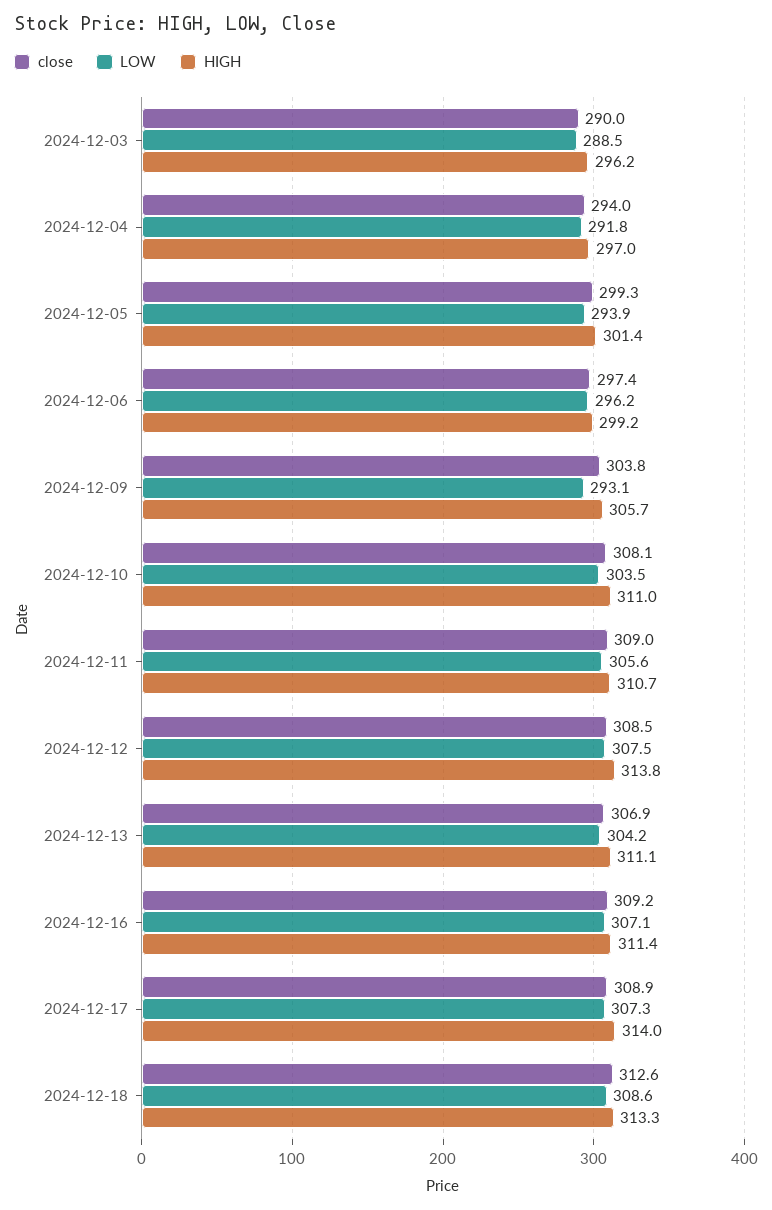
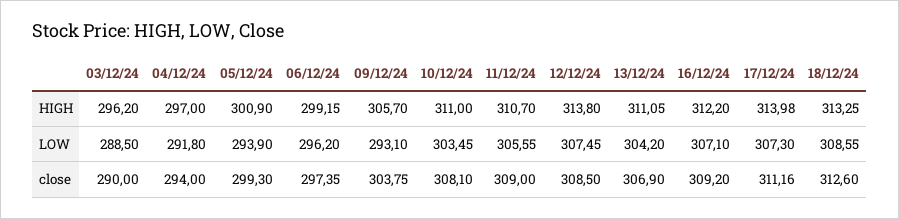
  {
    "close": {
      "2024-12-03": 290,
      "2024-12-04": 294,
      "2024-12-05": 299.3,
      "2024-12-06": 297.35,
      "2024-12-09": 303.75,
      "2024-12-10": 308.1,
      "2024-12-11": 309,
      "2024-12-12": 308.5,
      "2024-12-13": 306.9,
      "2024-12-16": 309.2,
-     "2024-12-17": 308.9,
+     "2024-12-17": 311.16,
      "2024-12-18": 312.6
    },
    "LOW": {
      "2024-12-03": 288.5,
      "2024-12-04": 291.8,
      "2024-12-05": 293.9,
      "2024-12-06": 296.2,
      "2024-12-09": 293.1,
      "2024-12-10": 303.45,
      "2024-12-11": 305.55,
      "2024-12-12": 307.45,
      "2024-12-13": 304.2,
      "2024-12-16": 307.1,
      "2024-12-17": 307.3,
      "2024-12-18": 308.55
    },
    "HIGH": {
      "2024-12-03": 296.2,
      "2024-12-04": 297,
-     "2024-12-05": 301.4,
+     "2024-12-05": 300.9,
      "2024-12-06": 299.15,
      "2024-12-09": 305.7,
      "2024-12-10": 311,
      "2024-12-11": 310.7,
      "2024-12-12": 313.8,
      "2024-12-13": 311.05,
-     "2024-12-16": 311.4,
+     "2024-12-16": 312.2,
      "2024-12-17": 313.98,
      "2024-12-18": 313.25
    }
  }

